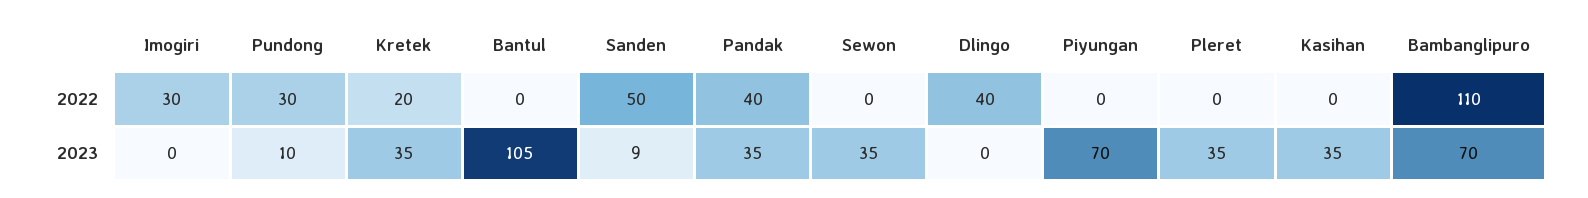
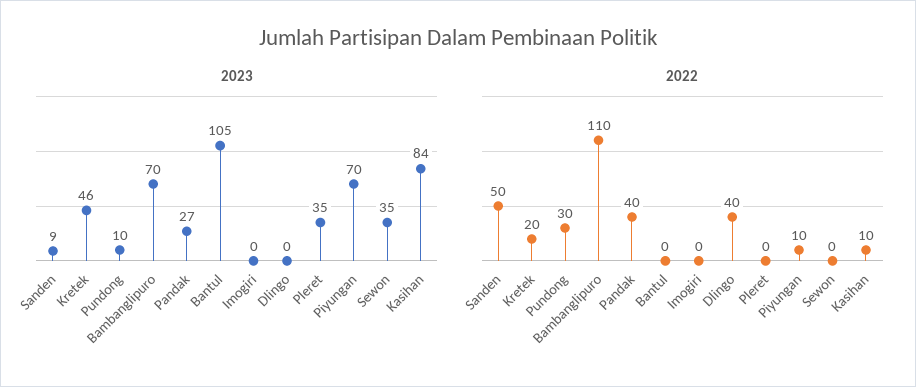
  {
    "2022": {
-     "Imogiri": 30,
+     "Imogiri": 0,
      "Pundong": 30,
      "Kretek": 20,
      "Bantul": 0,
      "Sanden": 50,
      "Pandak": 40,
      "Sewon": 0,
      "Dlingo": 40,
-     "Piyungan": 0,
+     "Piyungan": 10,
      "Pleret": 0,
-     "Kasihan": 0,
+     "Kasihan": 10,
      "Bambanglipuro": 110
    },
    "2023": {
      "Imogiri": 0,
      "Pundong": 10,
-     "Kretek": 35,
+     "Kretek": 46,
      "Bantul": 105,
      "Sanden": 9,
-     "Pandak": 35,
+     "Pandak": 27,
      "Sewon": 35,
      "Dlingo": 0,
      "Piyungan": 70,
      "Pleret": 35,
-     "Kasihan": 35,
+     "Kasihan": 84,
      "Bambanglipuro": 70
    }
  }

